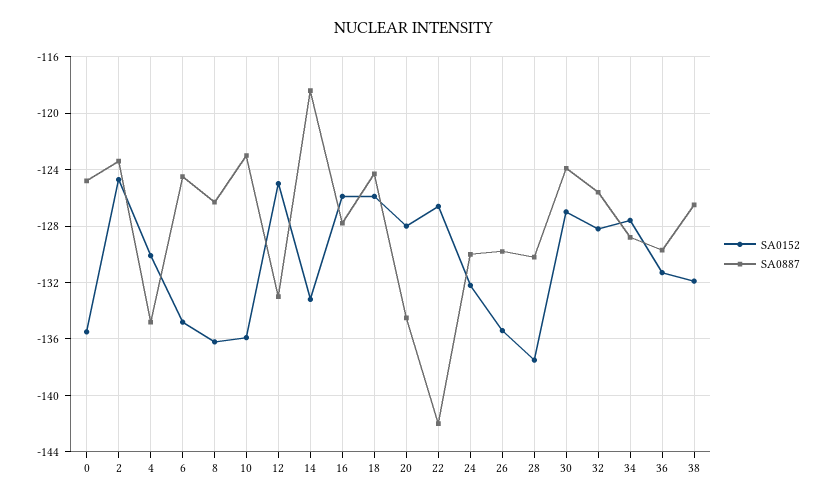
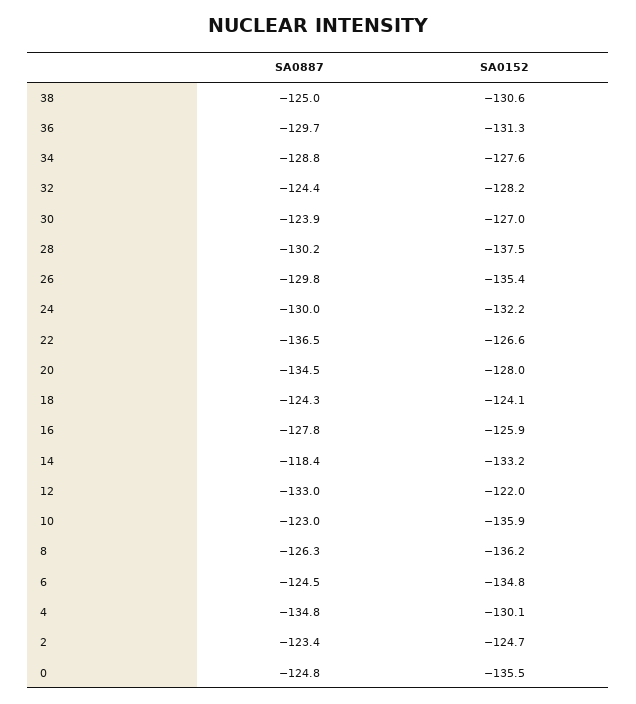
  {
    "SA0152": {
      "0": -135.5,
      "2": -124.7,
      "4": -130.1,
      "6": -134.8,
      "8": -136.2,
      "10": -135.9,
-     "12": -125,
+     "12": -122,
      "14": -133.2,
      "16": -125.9,
-     "18": -126,
+     "18": -124.1,
      "20": -128,
      "22": -126.6,
      "24": -132.2,
      "26": -135.4,
      "28": -137.5,
      "30": -127,
      "32": -128.2,
      "34": -127.6,
      "36": -131.3,
-     "38": -132
+     "38": -130.6
    },
    "SA0887": {
      "0": -124.8,
      "2": -123.4,
      "4": -134.8,
      "6": -124.5,
      "8": -126.3,
      "10": -123,
      "12": -133,
      "14": -118.4,
      "16": -127.8,
      "18": -124.3,
      "20": -134.5,
-     "22": -142,
+     "22": -136.5,
      "24": -130,
      "26": -129.8,
      "28": -130.2,
      "30": -123.9,
-     "32": -125.5,
+     "32": -124.4,
      "34": -128.8,
      "36": -129.7,
-     "38": -126.5
+     "38": -125
    }
  }

